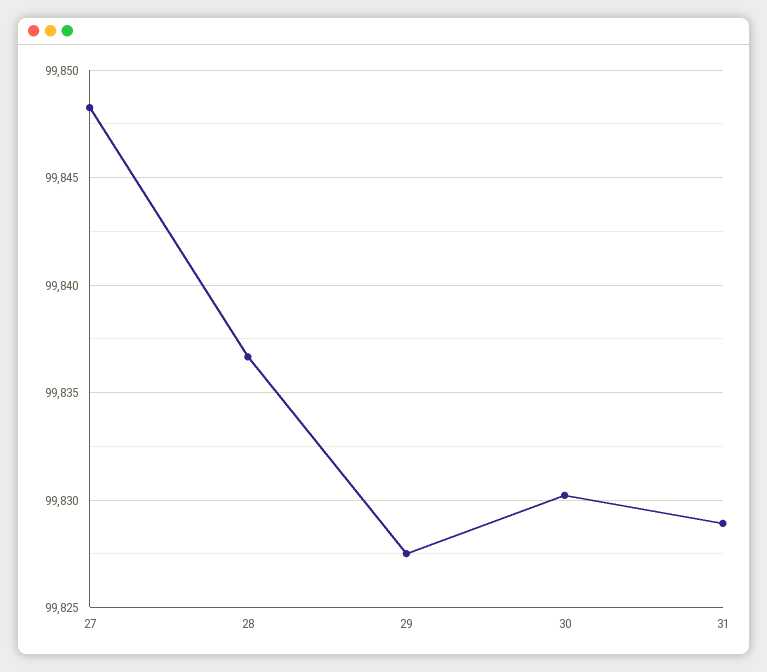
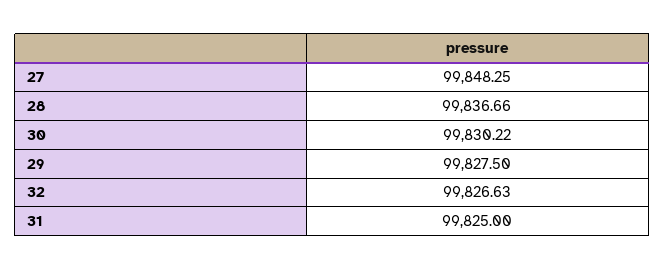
  {
    "27": 99848.25,
    "28": 99836.66,
    "29": 99827.5,
    "30": 99830.22,
-   "31": 99829
+   "31": 99825,
+   "32": 99826.63
  }

